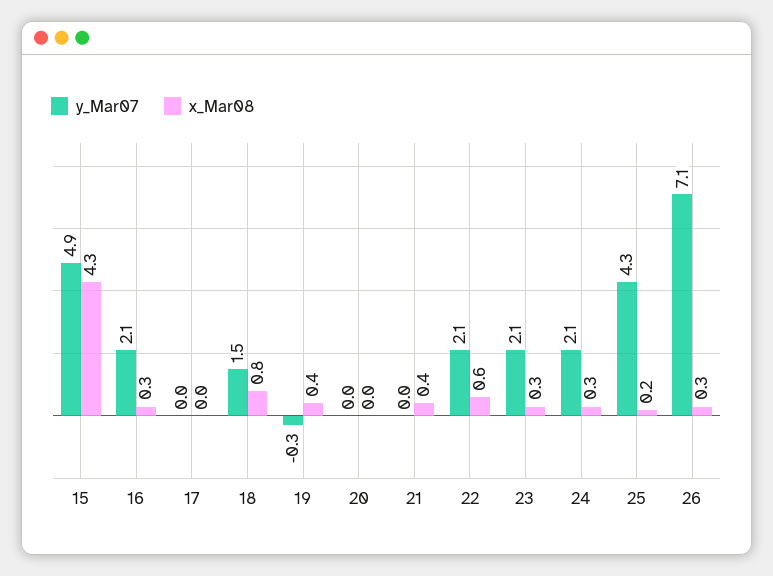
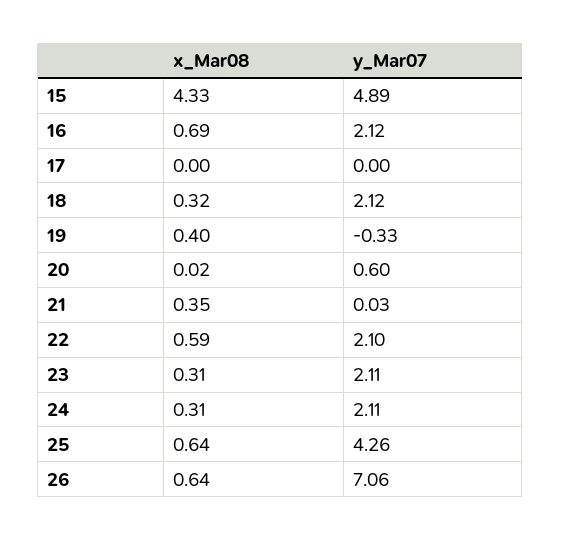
  {
    "y_Mar07": {
      "15": 4.89,
      "16": 2.12,
      "17": 0,
-     "18": 1.5,
+     "18": 2.12,
      "19": -0.33,
-     "20": 0,
+     "20": 0.6,
      "21": 0.03,
      "22": 2.1,
      "23": 2.11,
      "24": 2.11,
      "25": 4.26,
      "26": 7.06
    },
    "x_Mar08": {
      "15": 4.33,
-     "16": 0.3,
+     "16": 0.69,
      "17": 0,
-     "18": 0.8,
+     "18": 0.32,
      "19": 0.4,
      "20": 0.02,
      "21": 0.35,
      "22": 0.59,
      "23": 0.31,
      "24": 0.31,
-     "25": 0.2,
+     "25": 0.64,
-     "26": 0.3
+     "26": 0.64
    }
  }

